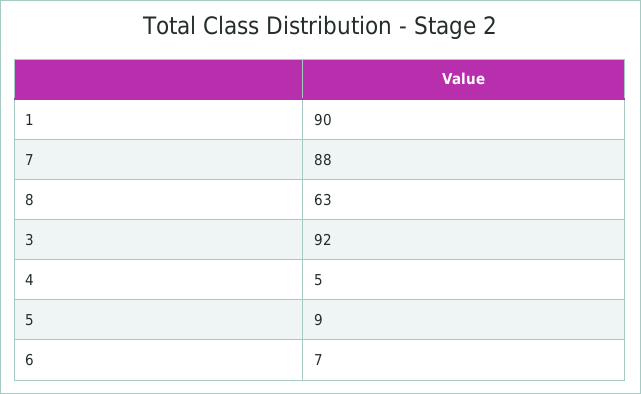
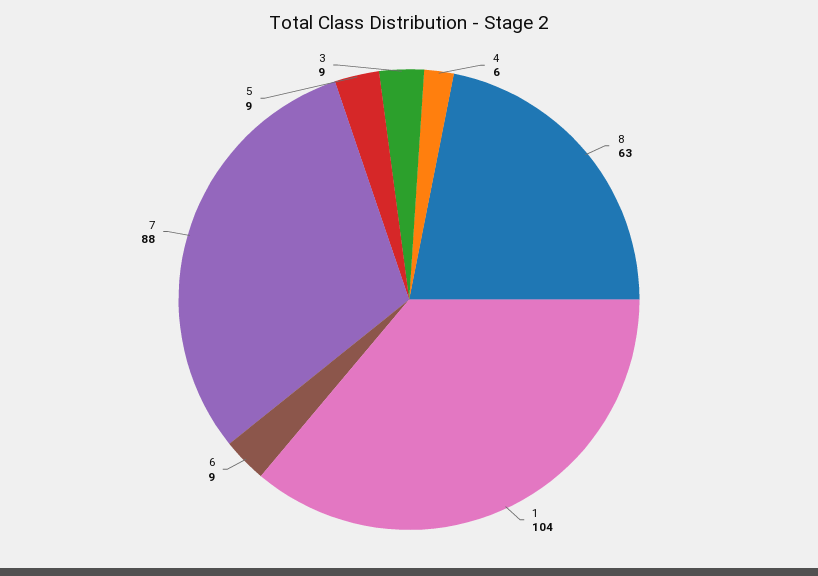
  {
-   "1": 90,
+   "1": 104,
    "7": 88,
    "8": 63,
-   "3": 92,
+   "3": 9,
-   "4": 5,
+   "4": 6,
    "5": 9,
-   "6": 7
+   "6": 9
  }

